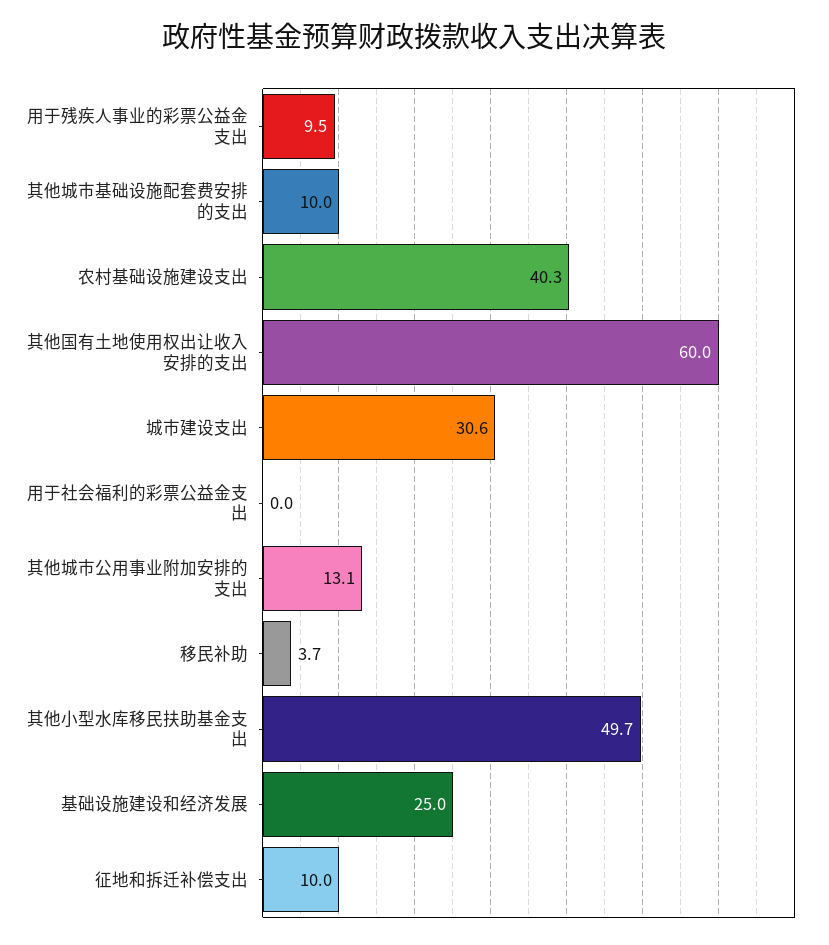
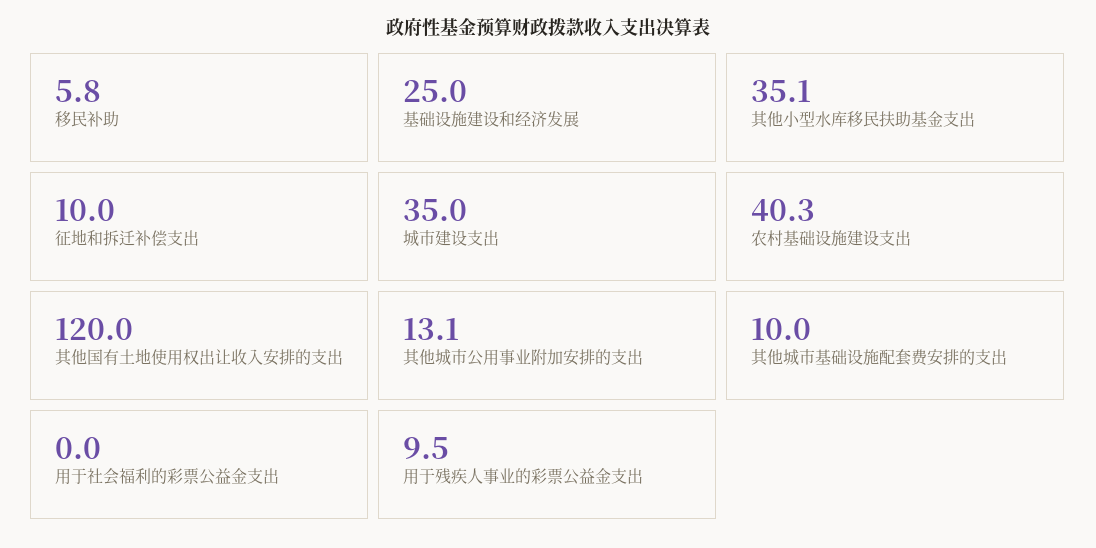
  {
    "用于残疾人事业的彩票公益金支出": 9.5,
    "其他城市基础设施配套费安排的支出": 10,
    "农村基础设施建设支出": 40.3,
-   "其他国有土地使用权出让收入安排的支出": 60,
+   "其他国有土地使用权出让收入安排的支出": 120,
-   "城市建设支出": 30.6,
+   "城市建设支出": 35,
    "用于社会福利的彩票公益金支出": 0,
    "其他城市公用事业附加安排的支出": 13.1,
-   "移民补助": 3.7,
+   "移民补助": 5.8,
-   "其他小型水库移民扶助基金支出": 49.7,
+   "其他小型水库移民扶助基金支出": 35.1,
    "基础设施建设和经济发展": 25,
    "征地和拆迁补偿支出": 10
  }

